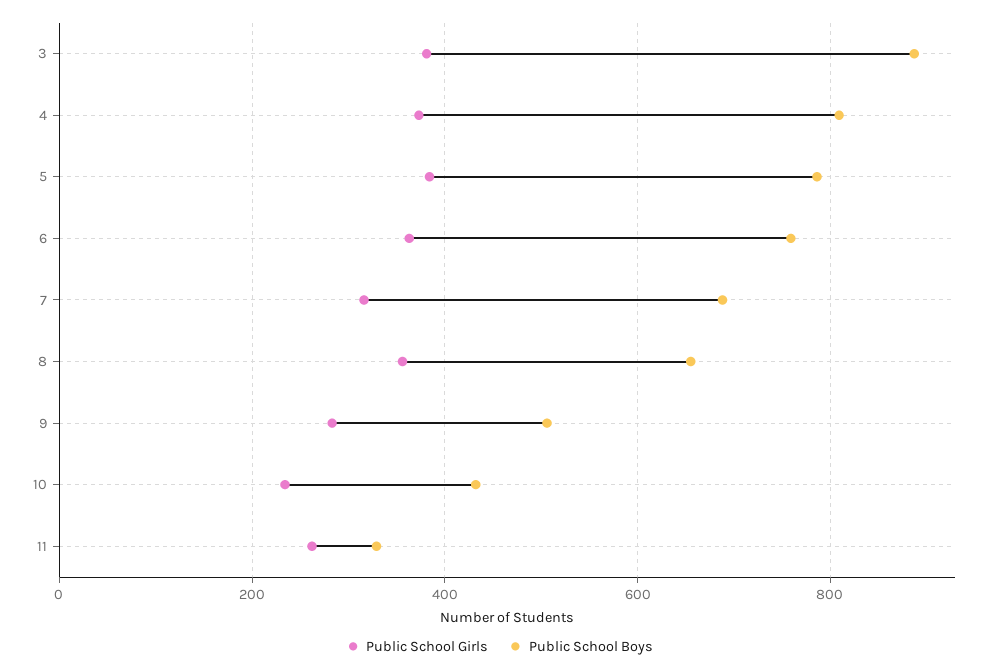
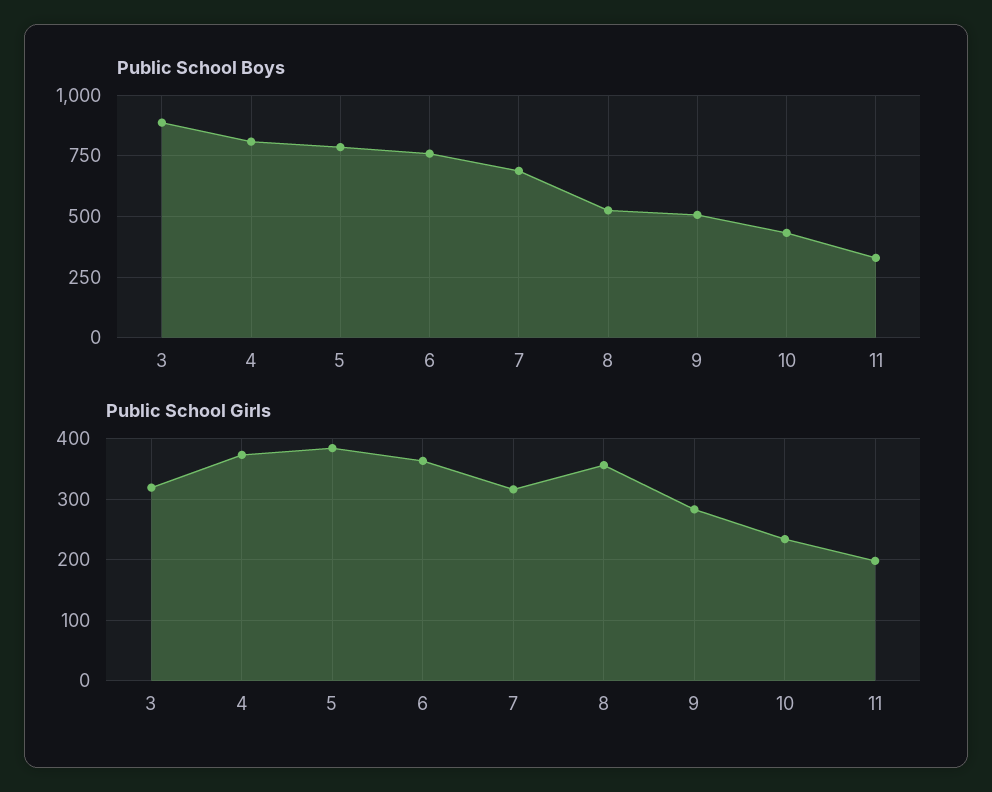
  {
    "Public School Girls": {
-     "3": 380,
+     "3": 320,
      "4": 370,
      "5": 380,
      "6": 360,
      "7": 320,
      "8": 360,
      "9": 280,
      "10": 230,
-     "11": 260
+     "11": 200
    },
    "Public School Boys": {
      "3": 880,
      "4": 800,
      "5": 780,
      "6": 760,
      "7": 680,
-     "8": 660,
+     "8": 525,
      "9": 500,
      "10": 440,
      "11": 320
    }
  }

